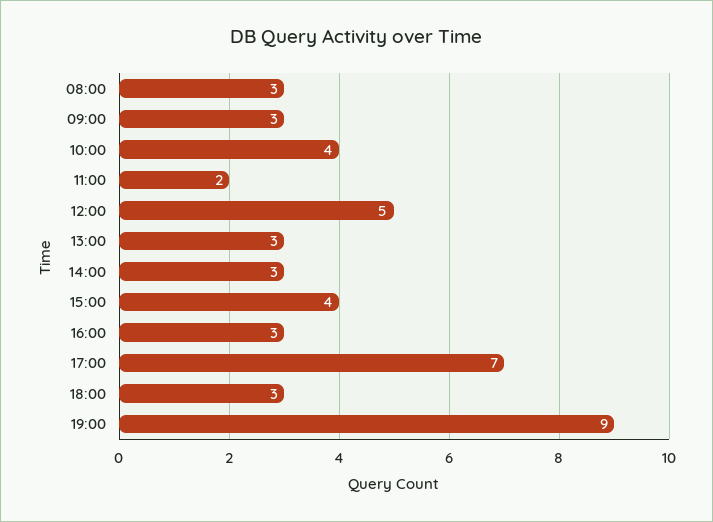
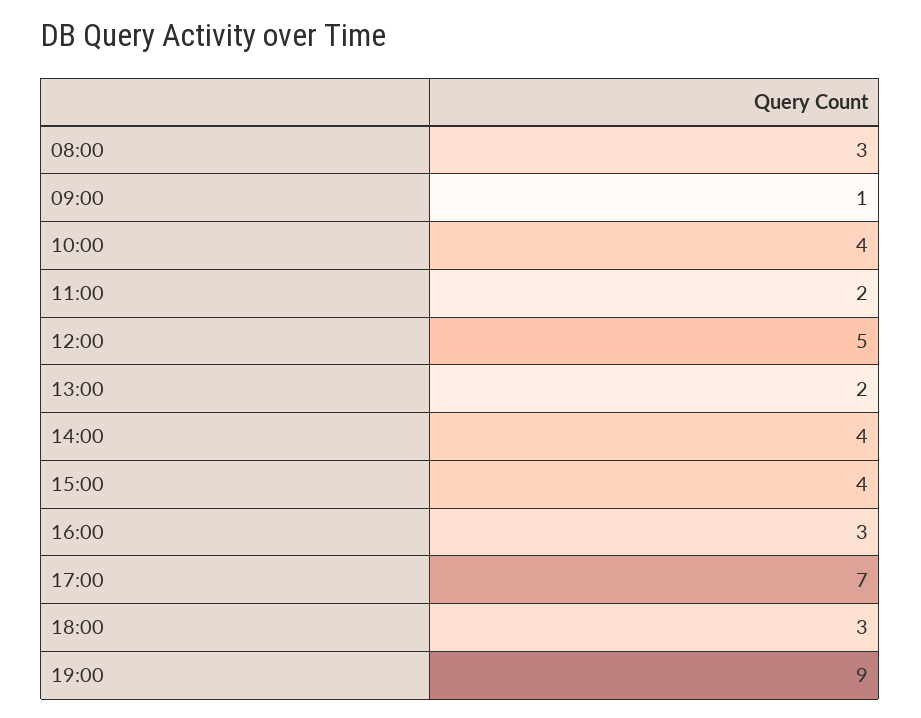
  {
    "08:00": 3,
-   "09:00": 3,
+   "09:00": 1,
    "10:00": 4,
    "11:00": 2,
    "12:00": 5,
-   "13:00": 3,
+   "13:00": 2,
-   "14:00": 3,
+   "14:00": 4,
    "15:00": 4,
    "16:00": 3,
    "17:00": 7,
    "18:00": 3,
    "19:00": 9
  }

